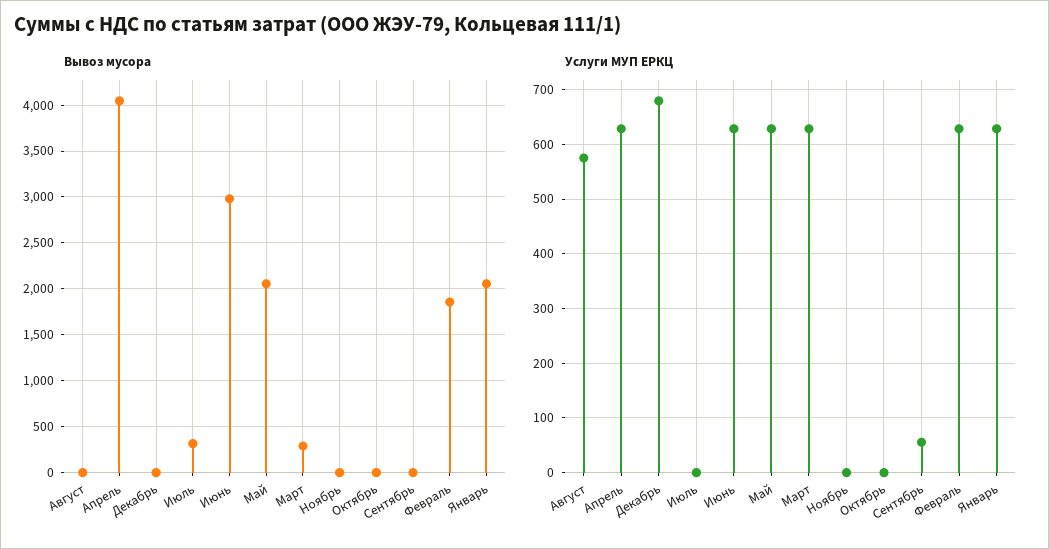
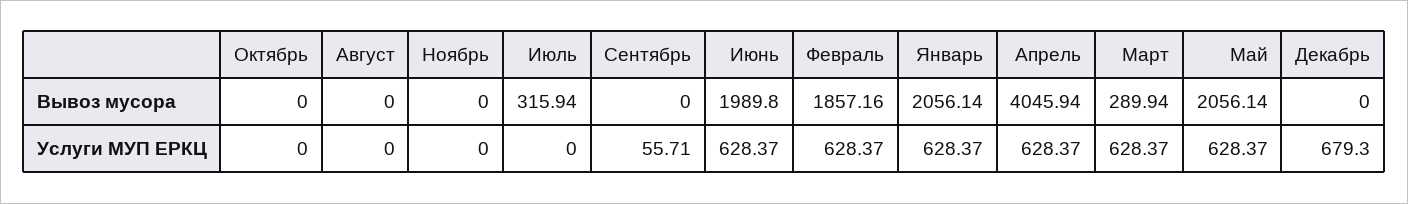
  {
    "Вывоз мусора": {
      "Август": 0,
      "Апрель": 4045.94,
      "Декабрь": 0,
      "Июль": 315.94,
-     "Июнь": 3000,
+     "Июнь": 1989.8,
      "Май": 2056.14,
      "Март": 289.94,
      "Ноябрь": 0,
      "Октябрь": 0,
      "Сентябрь": 0,
      "Февраль": 1857.16,
      "Январь": 2056.14
    },
    "Услуги МУП ЕРКЦ": {
-     "Август": 580,
+     "Август": 0,
      "Апрель": 628.37,
      "Декабрь": 679.3,
      "Июль": 0,
      "Июнь": 628.37,
      "Май": 628.37,
      "Март": 628.37,
      "Ноябрь": 0,
      "Октябрь": 0,
      "Сентябрь": 55.71,
      "Февраль": 628.37,
      "Январь": 628.37
    }
  }

